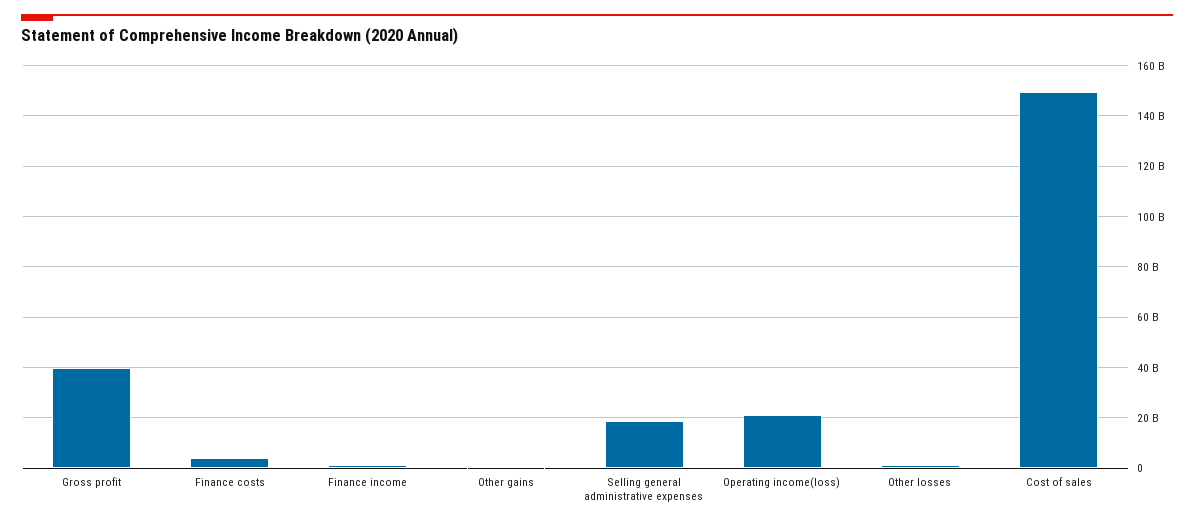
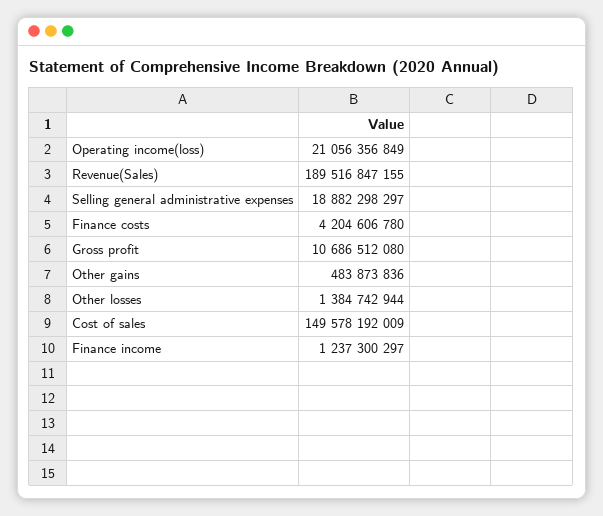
  {
-   "Gross profit": 40000000000,
+   "Gross profit": 10686512080,
    "Finance costs": 4204606780,
    "Finance income": 1237300297,
    "Other gains": 483873836,
    "Selling general administrative expenses": 18882298297,
    "Operating income(loss)": 21056356849,
    "Other losses": 1384742944,
-   "Cost of sales": 149578192009
+   "Cost of sales": 149578192009,
+   "Revenue(Sales)": 189516847155
  }

